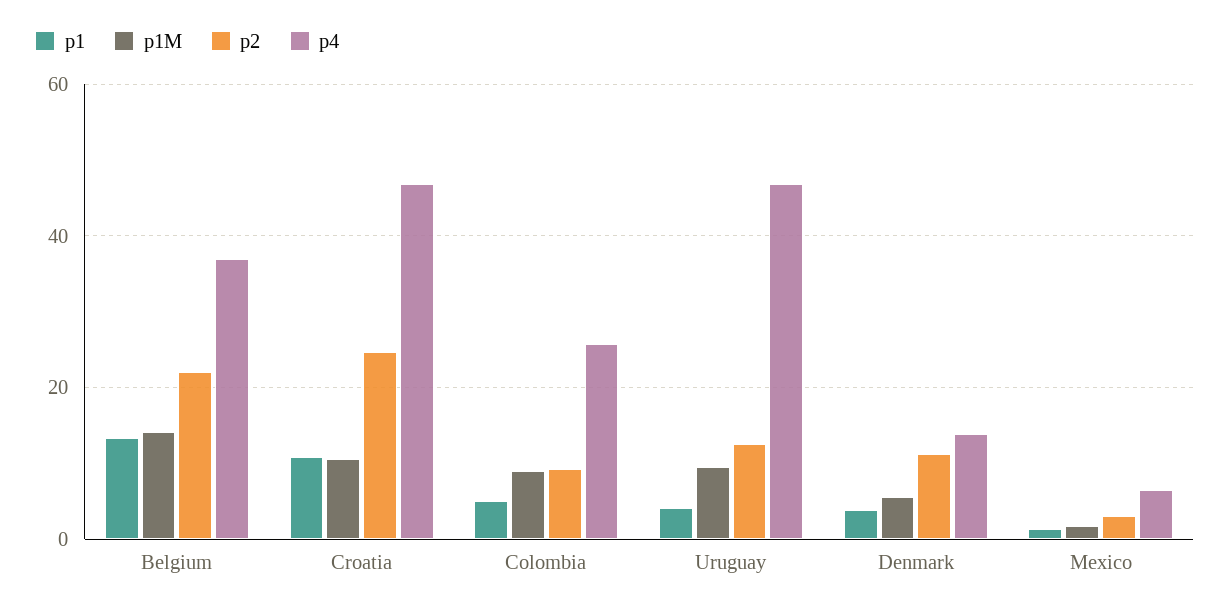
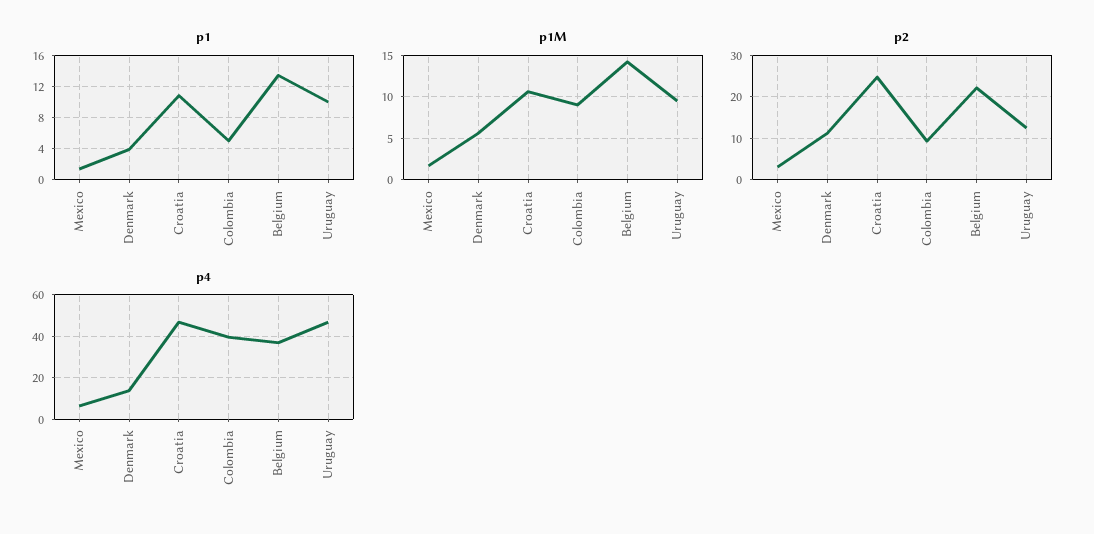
  {
    "p1": {
      "Belgium": 13,
      "Croatia": 11,
      "Colombia": 5,
-     "Uruguay": 4,
+     "Uruguay": 10,
      "Denmark": 4,
      "Mexico": 1
    },
    "p1M": {
      "Belgium": 14,
      "Croatia": 11,
      "Colombia": 9,
      "Uruguay": 10,
      "Denmark": 6,
      "Mexico": 2
    },
    "p2": {
      "Belgium": 22,
      "Croatia": 24,
      "Colombia": 10,
      "Uruguay": 12,
      "Denmark": 12,
      "Mexico": 4
    },
    "p4": {
      "Belgium": 38,
      "Croatia": 46,
-     "Colombia": 26,
+     "Colombia": 40,
      "Uruguay": 46,
      "Denmark": 14,
      "Mexico": 6
    }
  }

